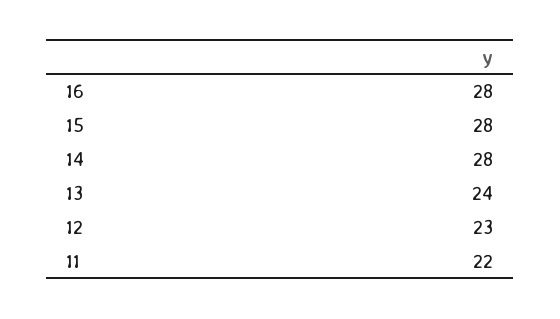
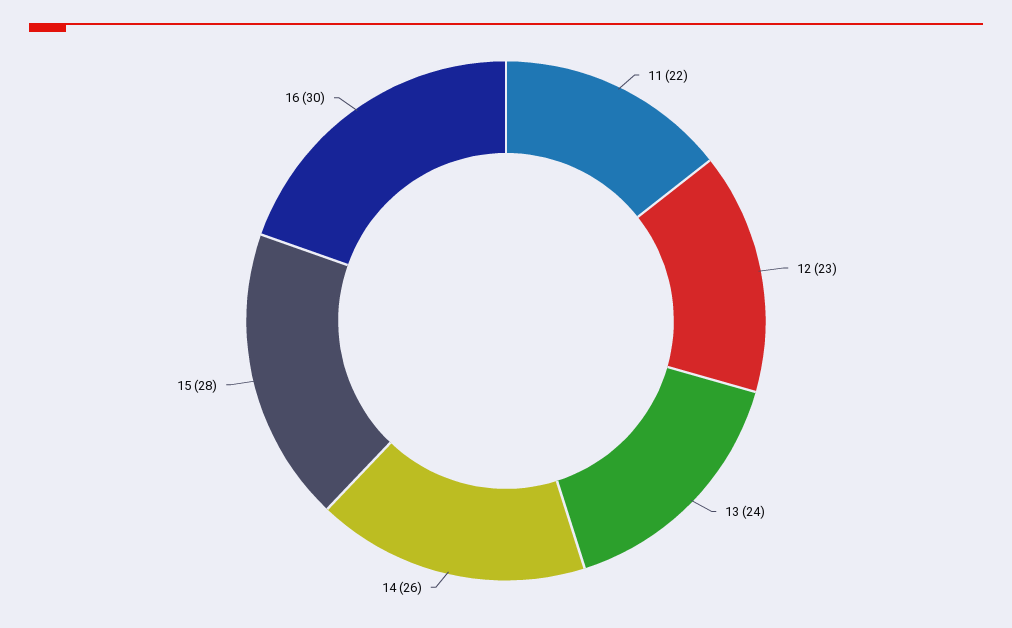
  {
-   "16": 28,
+   "16": 30,
    "15": 28,
-   "14": 28,
+   "14": 26,
    "13": 24,
    "12": 23,
    "11": 22
  }

